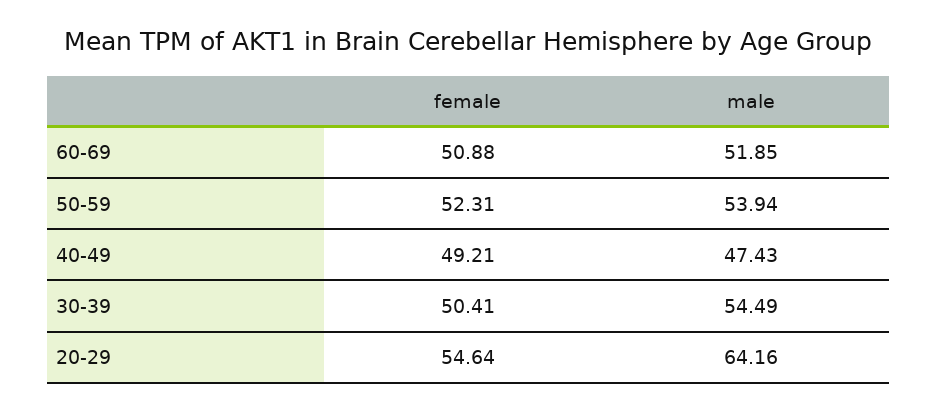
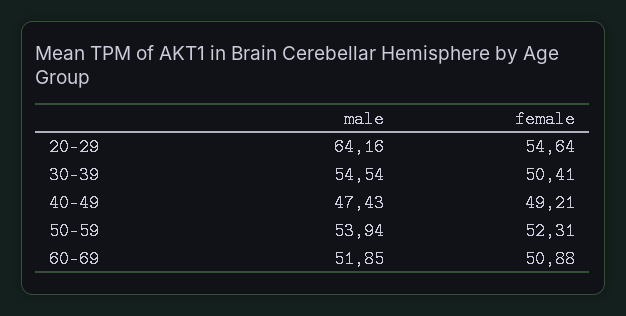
  {
    "female": {
      "60-69": 50.88,
      "50-59": 52.31,
      "40-49": 49.21,
      "30-39": 50.41,
      "20-29": 54.64
    },
    "male": {
      "60-69": 51.85,
      "50-59": 53.94,
      "40-49": 47.43,
-     "30-39": 54.49,
+     "30-39": 54.54,
      "20-29": 64.16
    }
  }

